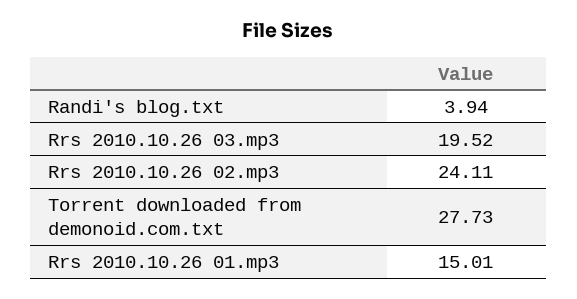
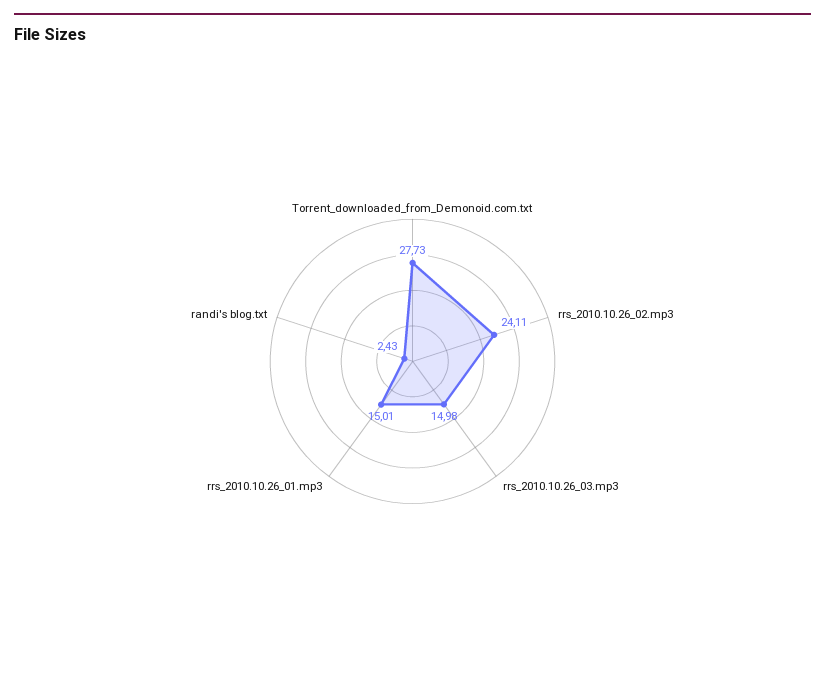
  {
-   "Randi's blog.txt": 3.94,
+   "Randi's blog.txt": 2.43,
-   "Rrs 2010.10.26 03.mp3": 19.52,
+   "Rrs 2010.10.26 03.mp3": 14.98,
    "Rrs 2010.10.26 02.mp3": 24.11,
    "Torrent downloaded from demonoid.com.txt": 27.73,
    "Rrs 2010.10.26 01.mp3": 15.01
  }

